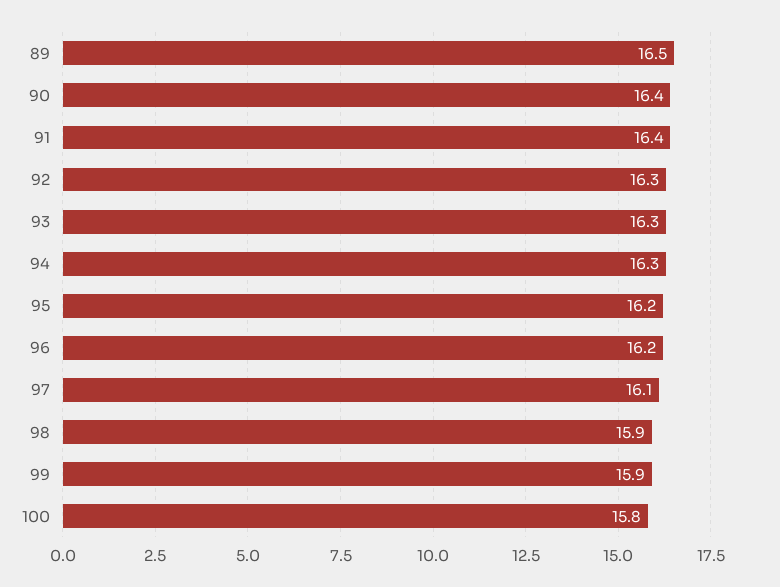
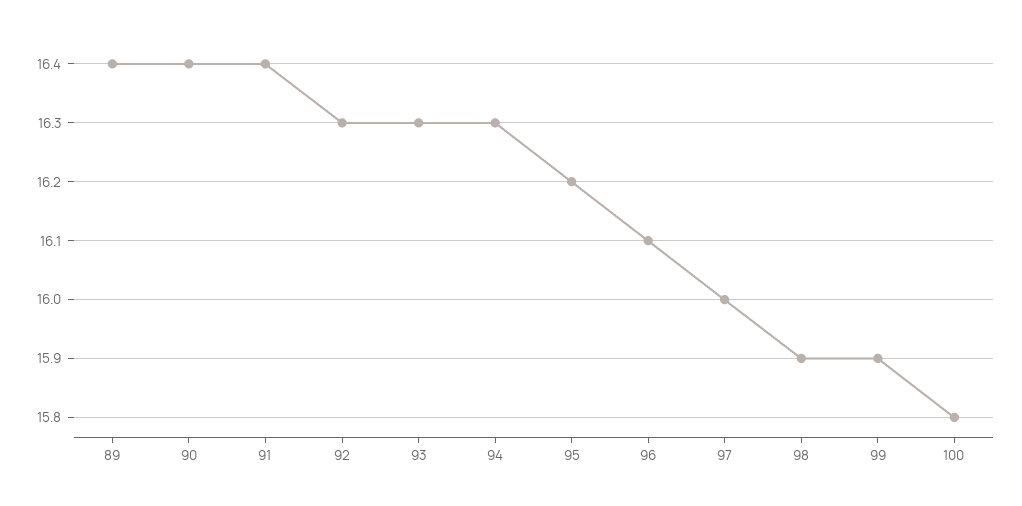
  {
-   "89": 16.5,
+   "89": 16.4,
    "90": 16.4,
    "91": 16.4,
    "92": 16.3,
    "93": 16.3,
    "94": 16.3,
    "95": 16.2,
-   "96": 16.2,
+   "96": 16.1,
-   "97": 16.1,
+   "97": 16,
    "98": 15.9,
    "99": 15.9,
    "100": 15.8
  }

